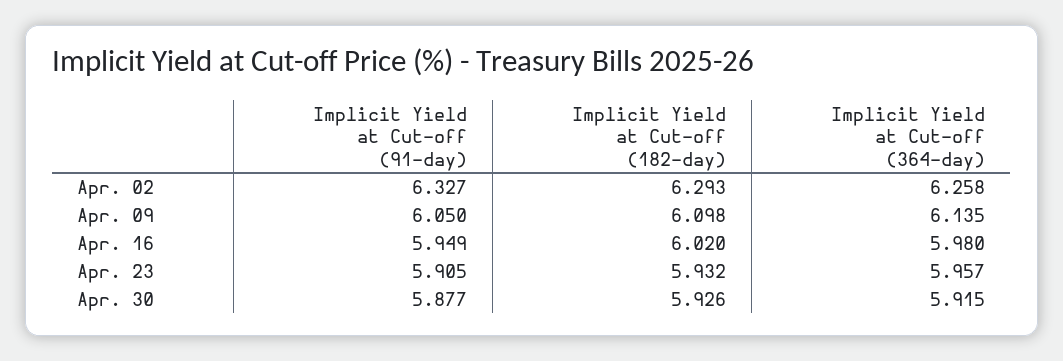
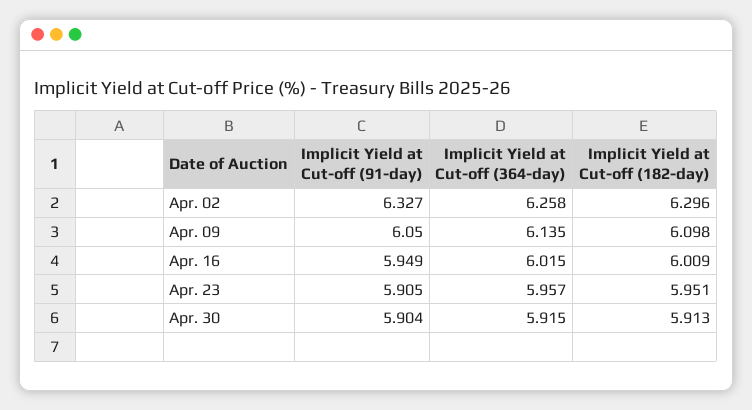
  {
    "Implicit Yield at Cut-off (91-day)": {
      "Apr. 02": 6.327,
      "Apr. 09": 6.05,
      "Apr. 16": 5.949,
      "Apr. 23": 5.905,
-     "Apr. 30": 5.877
+     "Apr. 30": 5.904
    },
    "Implicit Yield at Cut-off (182-day)": {
-     "Apr. 02": 6.293,
+     "Apr. 02": 6.296,
      "Apr. 09": 6.098,
-     "Apr. 16": 6.02,
+     "Apr. 16": 6.009,
-     "Apr. 23": 5.932,
+     "Apr. 23": 5.951,
-     "Apr. 30": 5.926
+     "Apr. 30": 5.913
    },
    "Implicit Yield at Cut-off (364-day)": {
      "Apr. 02": 6.258,
      "Apr. 09": 6.135,
-     "Apr. 16": 5.98,
+     "Apr. 16": 6.015,
      "Apr. 23": 5.957,
      "Apr. 30": 5.915
    }
  }

